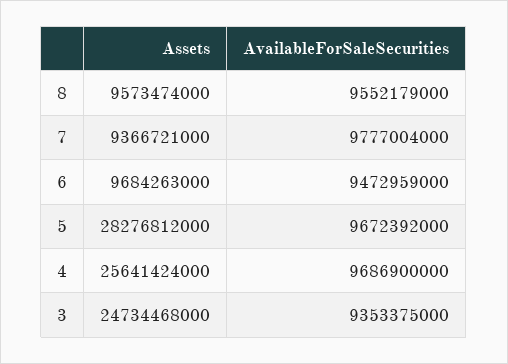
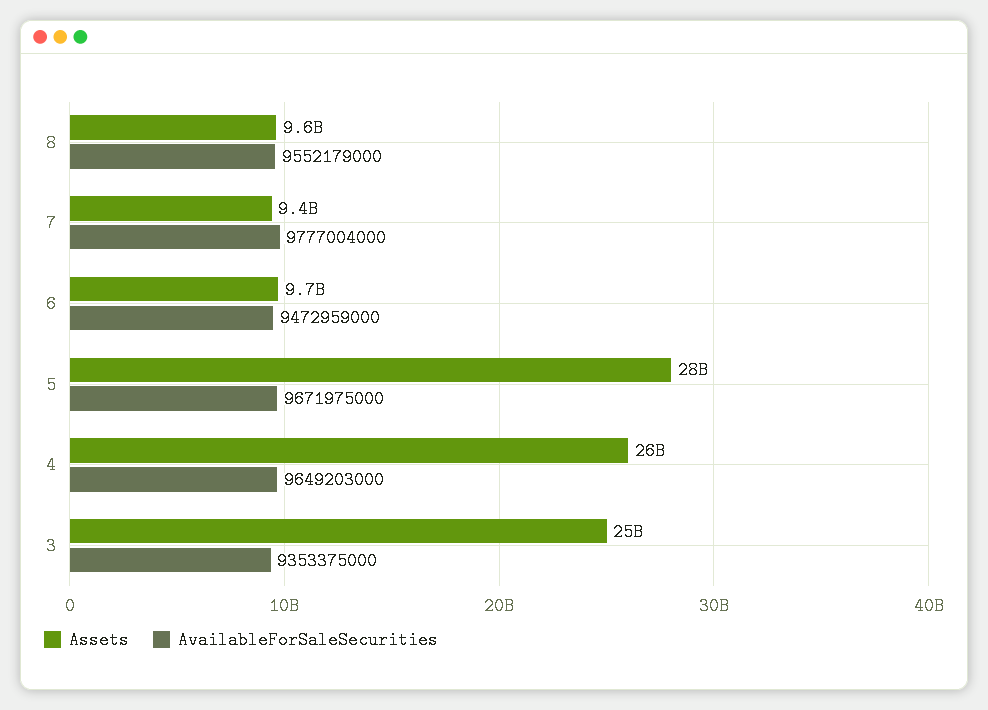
  {
    "Assets": {
      "8": 9573474000,
      "7": 9366721000,
      "6": 9684263000,
      "5": 28276812000,
      "4": 25641424000,
      "3": 24734468000
    },
    "AvailableForSaleSecurities": {
      "8": 9552179000,
      "7": 9777004000,
      "6": 9472959000,
-     "5": 9672392000,
+     "5": 9671975000,
-     "4": 9686900000,
+     "4": 9649203000,
      "3": 9353375000
    }
  }

